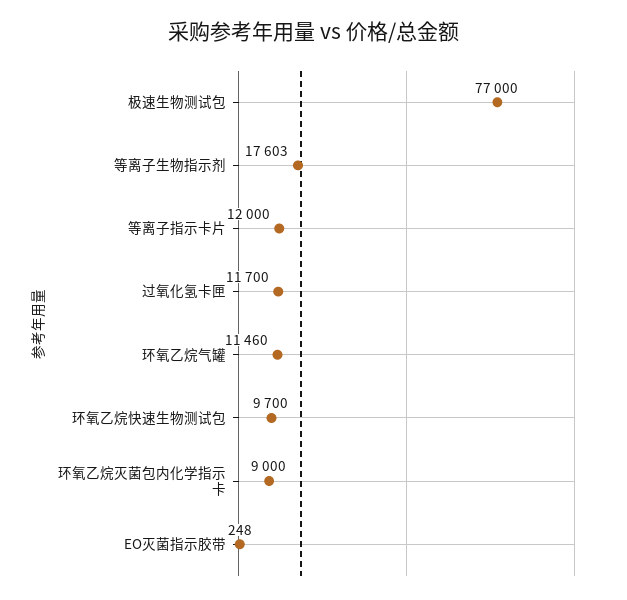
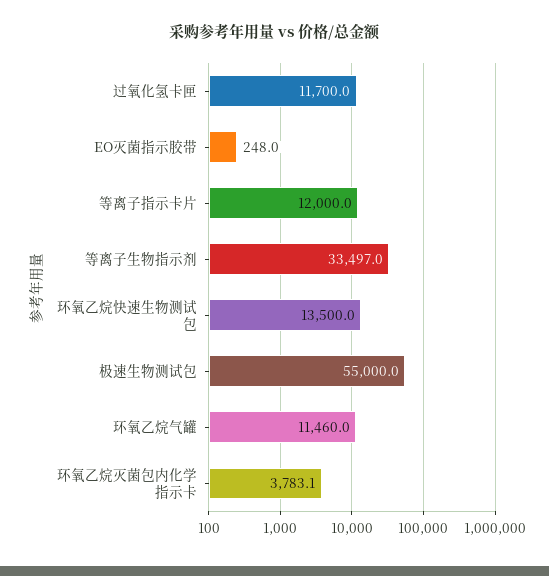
  {
-   "极速生物测试包": 77000,
+   "极速生物测试包": 55000,
-   "等离子生物指示剂": 17603,
+   "等离子生物指示剂": 33497,
    "等离子指示卡片": 12000,
    "过氧化氢卡匣": 11700,
    "环氧乙烷气罐": 11460,
-   "环氧乙烷快速生物测试包": 9700,
+   "环氧乙烷快速生物测试包": 13500,
-   "环氧乙烷灭菌包内化学指示卡": 9000,
+   "环氧乙烷灭菌包内化学指示卡": 3783.1,
    "EO灭菌指示胶带": 248
  }

